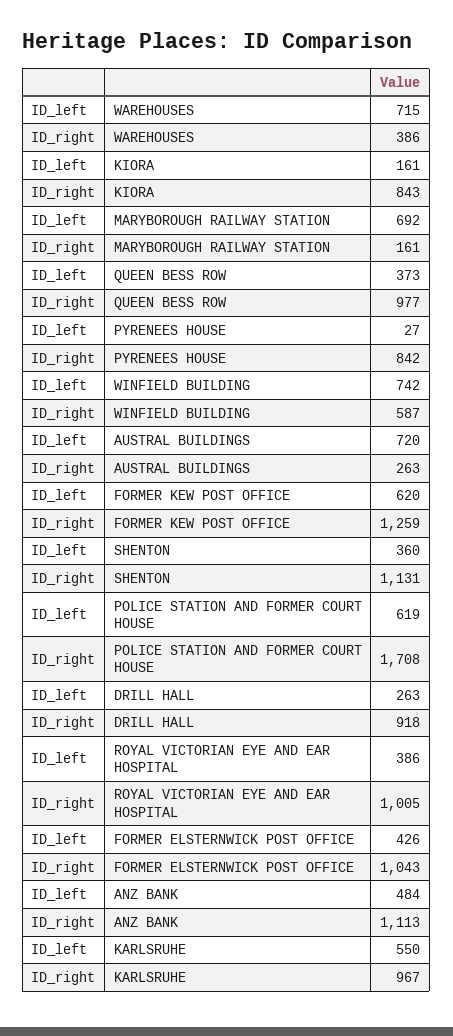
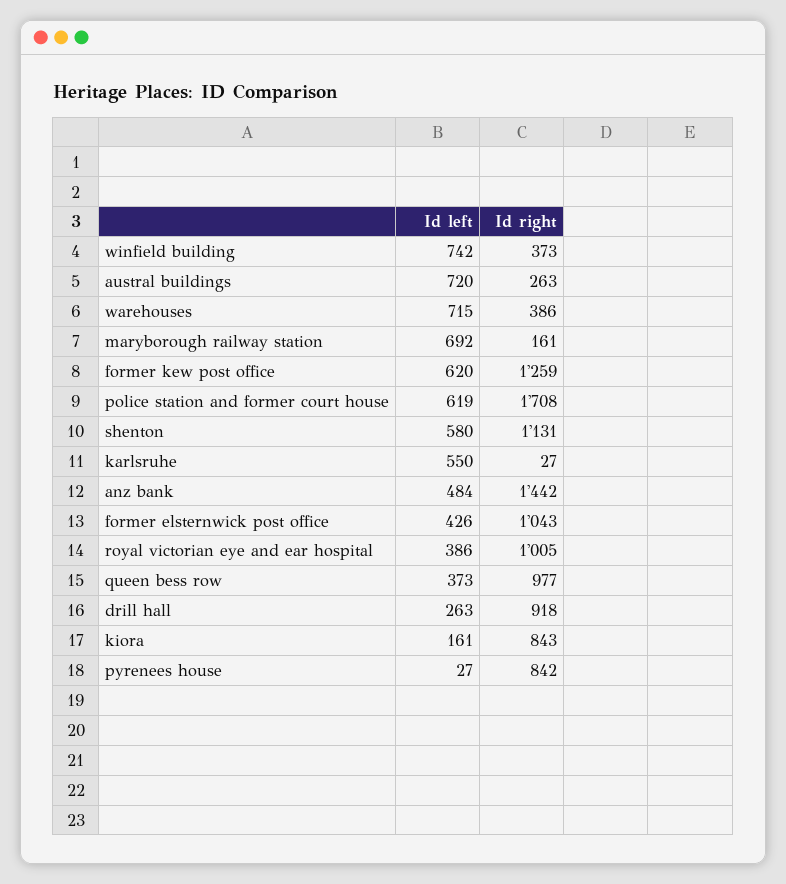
  {
    "ID_left": {
      "WAREHOUSES": 715,
      "KIORA": 161,
      "MARYBOROUGH RAILWAY STATION": 692,
      "QUEEN BESS ROW": 373,
      "PYRENEES HOUSE": 27,
      "WINFIELD BUILDING": 742,
      "AUSTRAL BUILDINGS": 720,
      "FORMER KEW POST OFFICE": 620,
-     "SHENTON": 360,
+     "SHENTON": 580,
      "POLICE STATION AND FORMER COURT HOUSE": 619,
      "DRILL HALL": 263,
      "ROYAL VICTORIAN EYE AND EAR HOSPITAL": 386,
      "FORMER ELSTERNWICK POST OFFICE": 426,
      "ANZ BANK": 484,
      "KARLSRUHE": 550
    },
    "ID_right": {
      "WAREHOUSES": 386,
      "KIORA": 843,
      "MARYBOROUGH RAILWAY STATION": 161,
      "QUEEN BESS ROW": 977,
      "PYRENEES HOUSE": 842,
-     "WINFIELD BUILDING": 587,
+     "WINFIELD BUILDING": 373,
      "AUSTRAL BUILDINGS": 263,
      "FORMER KEW POST OFFICE": 1259,
      "SHENTON": 1131,
      "POLICE STATION AND FORMER COURT HOUSE": 1708,
      "DRILL HALL": 918,
      "ROYAL VICTORIAN EYE AND EAR HOSPITAL": 1005,
      "FORMER ELSTERNWICK POST OFFICE": 1043,
-     "ANZ BANK": 1113,
+     "ANZ BANK": 1442,
-     "KARLSRUHE": 967
+     "KARLSRUHE": 27
    }
  }

